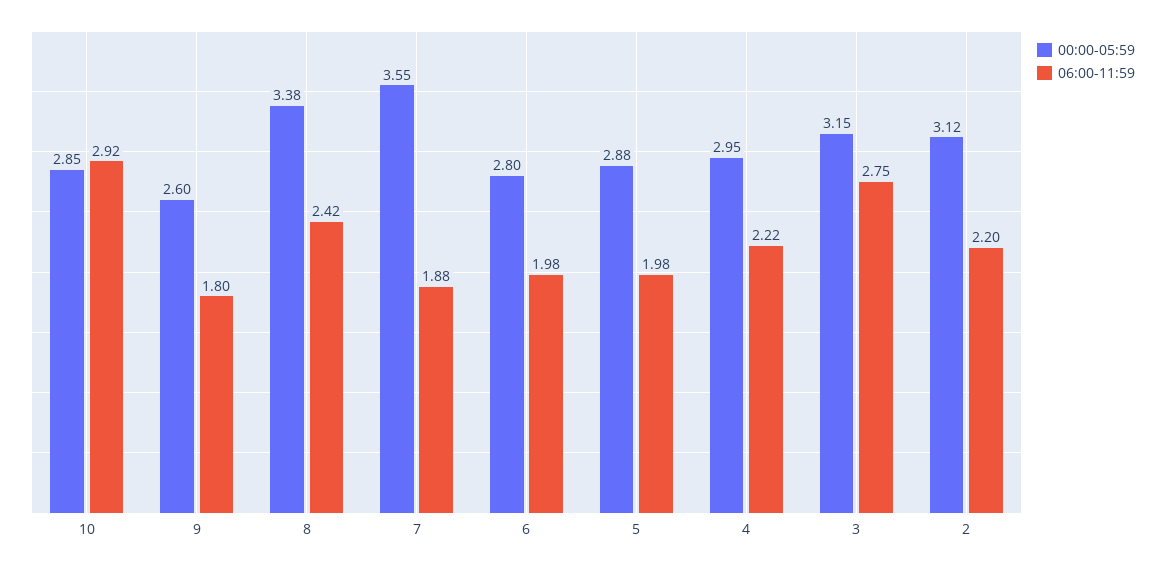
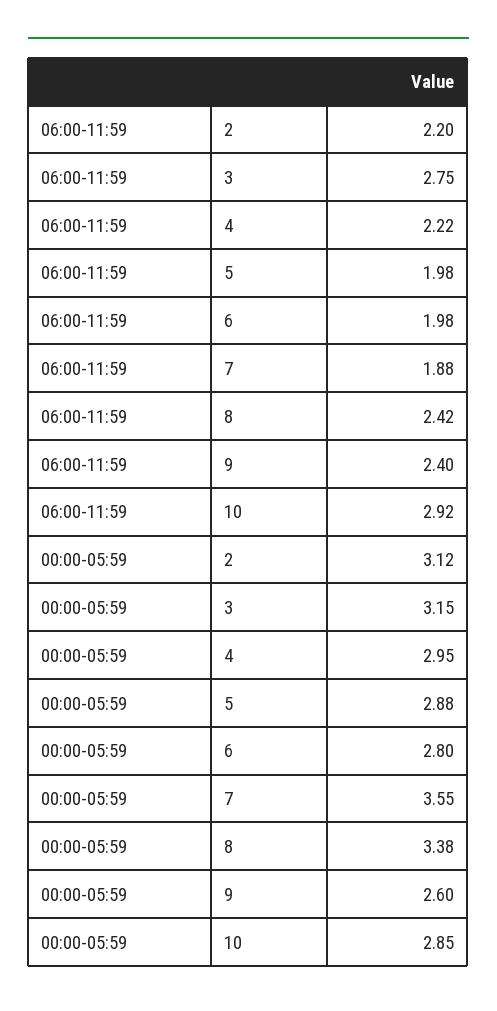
  {
    "00:00-05:59": {
      "10": 2.85,
      "9": 2.6,
      "8": 3.38,
      "7": 3.55,
      "6": 2.8,
      "5": 2.88,
      "4": 2.95,
      "3": 3.15,
      "2": 3.12
    },
    "06:00-11:59": {
      "10": 2.92,
-     "9": 1.8,
+     "9": 2.4,
      "8": 2.42,
      "7": 1.88,
      "6": 1.98,
      "5": 1.98,
      "4": 2.22,
      "3": 2.75,
      "2": 2.2
    }
  }

